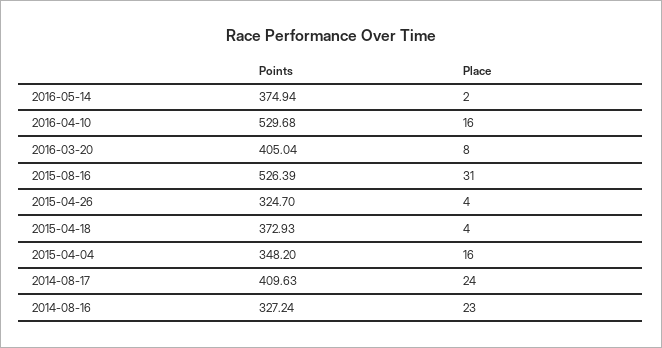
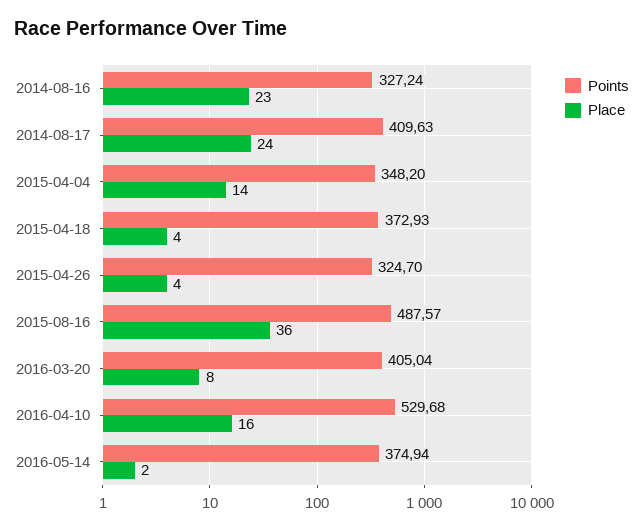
  {
    "Points": {
      "2016-05-14": 374.94,
      "2016-04-10": 529.68,
      "2016-03-20": 405.04,
-     "2015-08-16": 526.39,
+     "2015-08-16": 487.57,
      "2015-04-26": 324.7,
      "2015-04-18": 372.93,
      "2015-04-04": 348.2,
      "2014-08-17": 409.63,
      "2014-08-16": 327.24
    },
    "Place": {
      "2016-05-14": 2,
      "2016-04-10": 16,
      "2016-03-20": 8,
-     "2015-08-16": 31,
+     "2015-08-16": 36,
      "2015-04-26": 4,
      "2015-04-18": 4,
-     "2015-04-04": 16,
+     "2015-04-04": 14,
      "2014-08-17": 24,
      "2014-08-16": 23
    }
  }

